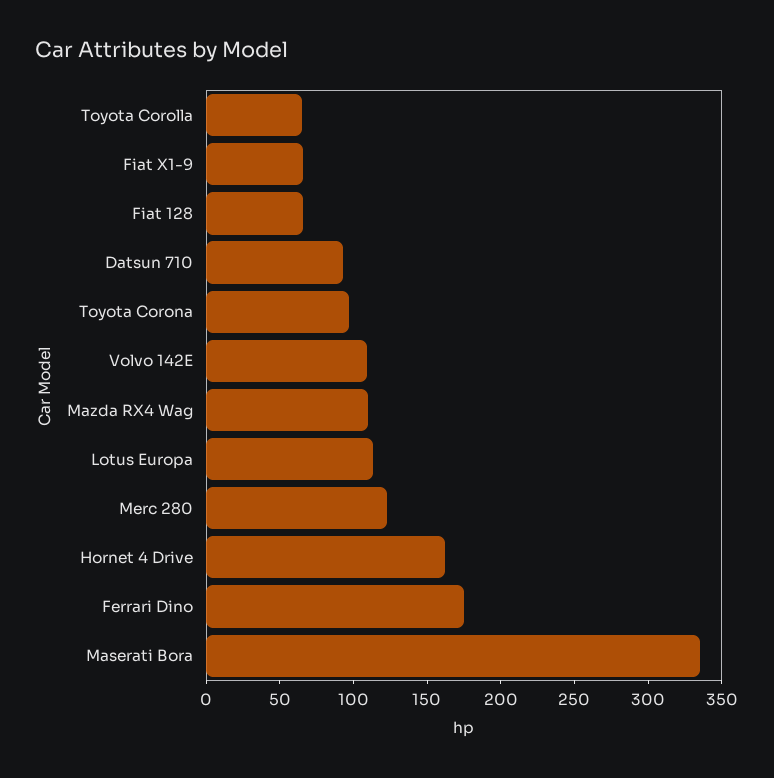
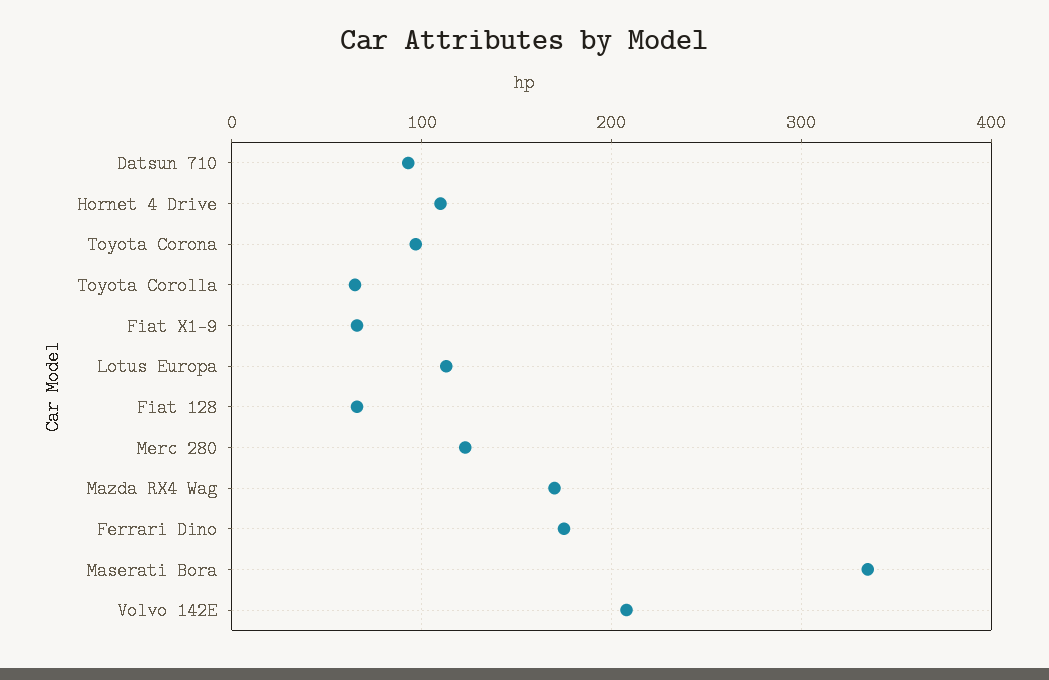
  {
    "Toyota Corolla": 70,
    "Fiat X1-9": 70,
    "Fiat 128": 70,
    "Datsun 710": 90,
    "Toyota Corona": 100,
-   "Volvo 142E": 110,
+   "Volvo 142E": 210,
-   "Mazda RX4 Wag": 110,
+   "Mazda RX4 Wag": 170,
    "Lotus Europa": 110,
    "Merc 280": 120,
-   "Hornet 4 Drive": 160,
+   "Hornet 4 Drive": 110,
    "Ferrari Dino": 180,
    "Maserati Bora": 340
  }

